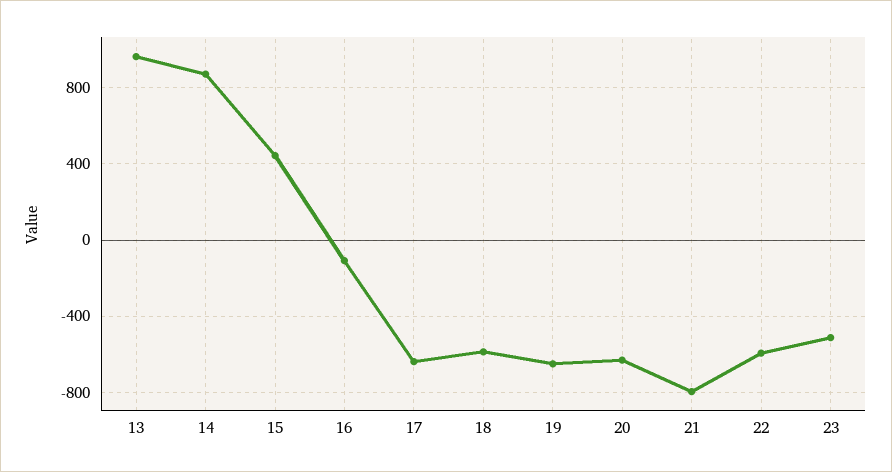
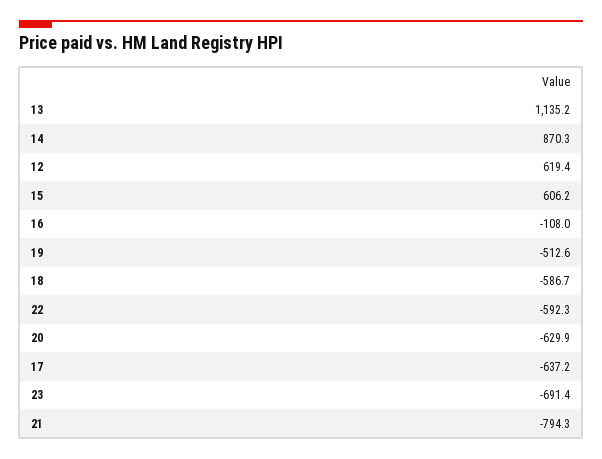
  {
-   "13": 950,
+   "13": 1135.2,
    "14": 870.3,
-   "15": 450,
+   "15": 606.2,
    "16": -108,
    "17": -637.2,
    "18": -586.7,
-   "19": -650,
+   "19": -512.6,
    "20": -629.9,
    "21": -794.3,
    "22": -592.3,
-   "23": -500
+   "23": -691.4,
+   "12": 619.4
  }

